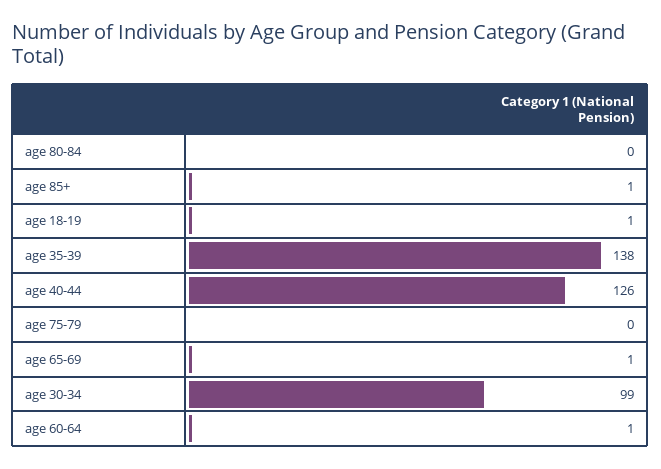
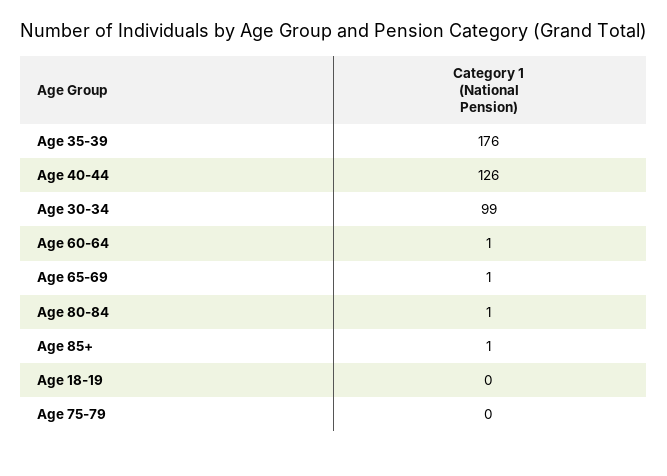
  {
-   "age 80-84": 0,
+   "age 80-84": 1,
    "age 85+": 1,
-   "age 18-19": 1,
+   "age 18-19": 0,
-   "age 35-39": 138,
+   "age 35-39": 176,
    "age 40-44": 126,
    "age 75-79": 0,
    "age 65-69": 1,
    "age 30-34": 99,
    "age 60-64": 1
  }

